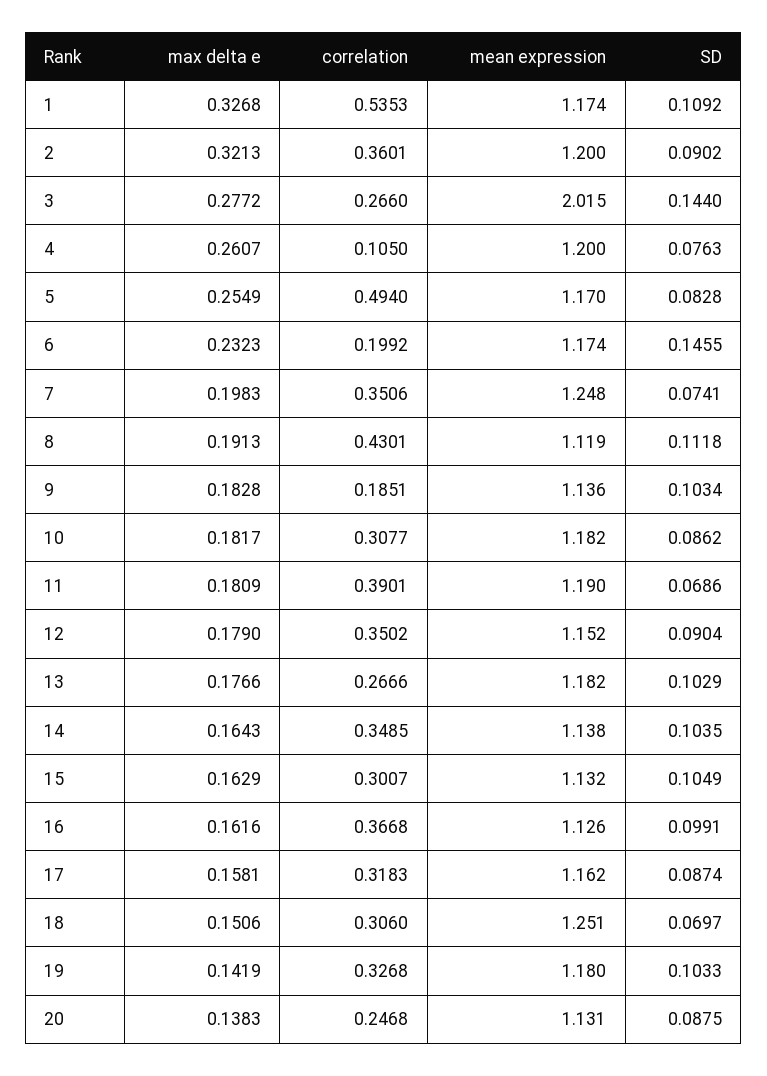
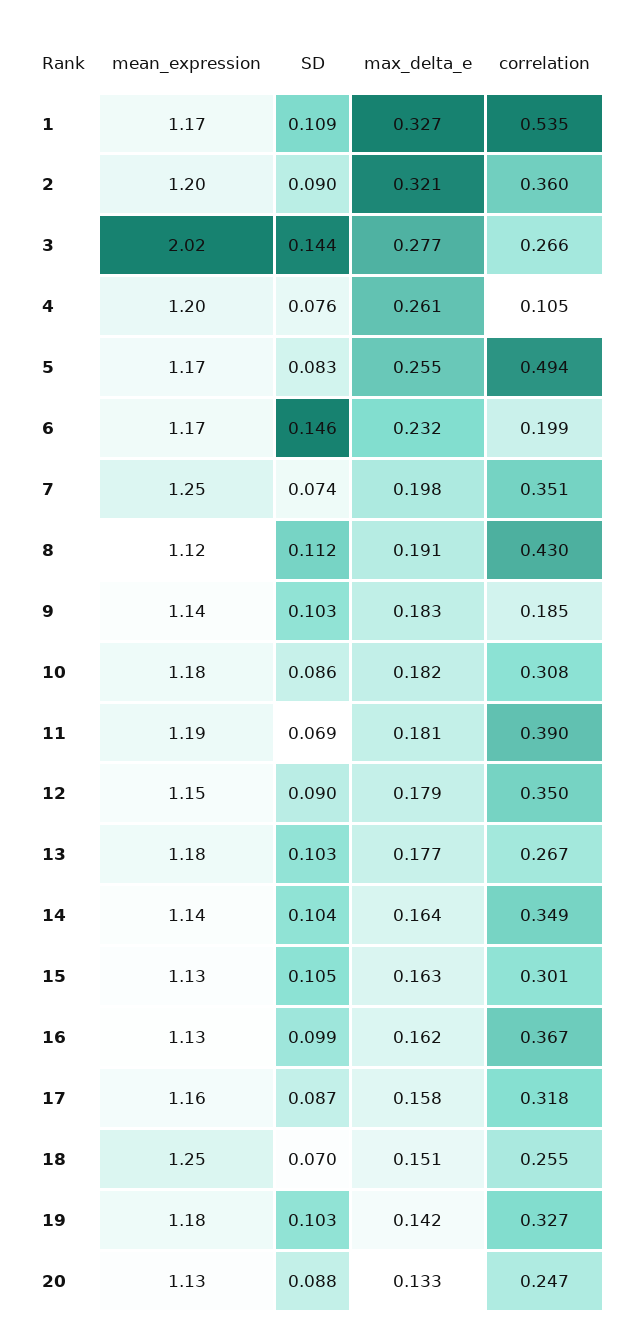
  {
    "max delta e": {
      "1": 0.3268,
      "2": 0.3213,
      "3": 0.2772,
      "4": 0.2607,
      "5": 0.2549,
      "6": 0.2323,
      "7": 0.1983,
      "8": 0.1913,
      "9": 0.1828,
      "10": 0.1817,
      "11": 0.1809,
      "12": 0.179,
      "13": 0.1766,
      "14": 0.1643,
      "15": 0.1629,
      "16": 0.1616,
      "17": 0.1581,
      "18": 0.1506,
      "19": 0.1419,
-     "20": 0.1383
+     "20": 0.133
    },
    "correlation": {
      "1": 0.5353,
      "2": 0.3601,
      "3": 0.266,
      "4": 0.105,
      "5": 0.494,
      "6": 0.1992,
      "7": 0.3506,
      "8": 0.4301,
      "9": 0.1851,
      "10": 0.3077,
      "11": 0.3901,
      "12": 0.3502,
      "13": 0.2666,
      "14": 0.3485,
      "15": 0.3007,
      "16": 0.3668,
      "17": 0.3183,
-     "18": 0.306,
+     "18": 0.255,
      "19": 0.3268,
      "20": 0.2468
    },
    "mean expression": {
      "1": 1.174,
      "2": 1.2,
      "3": 2.015,
      "4": 1.2,
      "5": 1.17,
      "6": 1.174,
      "7": 1.248,
      "8": 1.119,
      "9": 1.136,
      "10": 1.182,
      "11": 1.19,
      "12": 1.152,
      "13": 1.182,
      "14": 1.138,
      "15": 1.132,
      "16": 1.126,
      "17": 1.162,
      "18": 1.251,
      "19": 1.18,
      "20": 1.131
    },
    "SD": {
      "1": 0.1092,
      "2": 0.0902,
      "3": 0.144,
      "4": 0.0763,
      "5": 0.0828,
      "6": 0.1455,
      "7": 0.0741,
      "8": 0.1118,
      "9": 0.1034,
      "10": 0.0862,
      "11": 0.0686,
      "12": 0.0904,
      "13": 0.1029,
      "14": 0.1035,
      "15": 0.1049,
      "16": 0.0991,
      "17": 0.0874,
      "18": 0.0697,
      "19": 0.1033,
      "20": 0.0875
    }
  }

